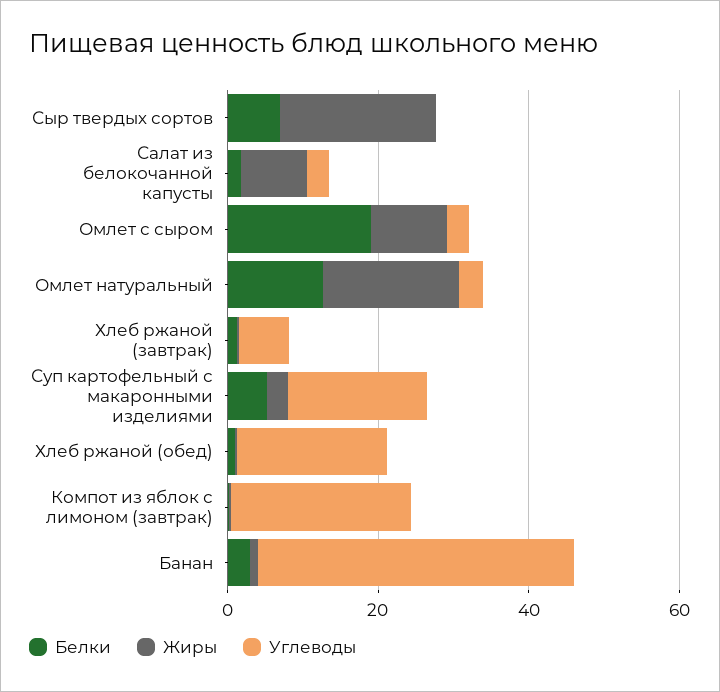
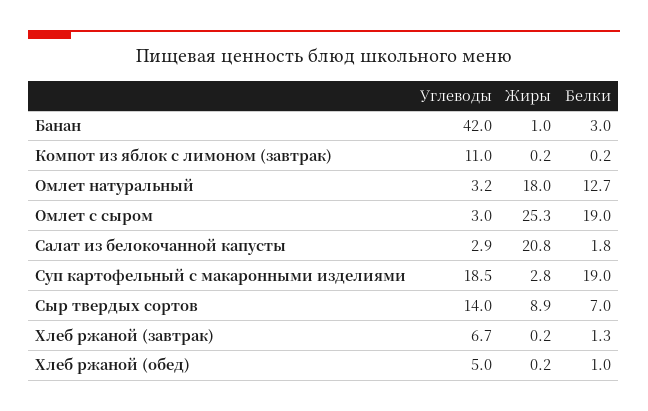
  {
    "Белки": {
      "Сыр твердых сортов": 7,
      "Салат из белокочанной капусты": 1.8,
      "Омлет с сыром": 19,
      "Омлет натуральный": 12.7,
      "Хлеб ржаной (завтрак)": 1.3,
-     "Суп картофельный с макаронными изделиями": 5,
+     "Суп картофельный с макаронными изделиями": 19,
      "Хлеб ржаной (обед)": 1,
      "Компот из яблок с лимоном (завтрак)": 0.2,
      "Банан": 3
    },
    "Жиры": {
-     "Сыр твердых сортов": 20,
+     "Сыр твердых сортов": 8.9,
-     "Салат из белокочанной капусты": 10,
+     "Салат из белокочанной капусты": 20.8,
-     "Омлет с сыром": 10,
+     "Омлет с сыром": 25.3,
      "Омлет натуральный": 18,
      "Хлеб ржаной (завтрак)": 0.2,
      "Суп картофельный с макаронными изделиями": 2.8,
      "Хлеб ржаной (обед)": 0.2,
      "Компот из яблок с лимоном (завтрак)": 0.2,
      "Банан": 1
    },
    "Углеводы": {
-     "Сыр твердых сортов": 0,
+     "Сыр твердых сортов": 14,
      "Салат из белокочанной капусты": 2.9,
      "Омлет с сыром": 3,
      "Омлет натуральный": 3.2,
      "Хлеб ржаной (завтрак)": 6.7,
      "Суп картофельный с макаронными изделиями": 18.5,
-     "Хлеб ржаной (обед)": 20,
+     "Хлеб ржаной (обед)": 5,
-     "Компот из яблок с лимоном (завтрак)": 25,
+     "Компот из яблок с лимоном (завтрак)": 11,
      "Банан": 42
    }
  }

